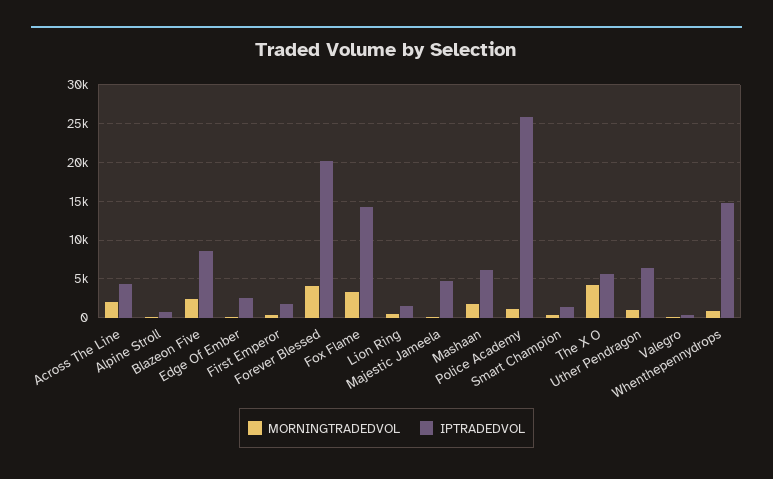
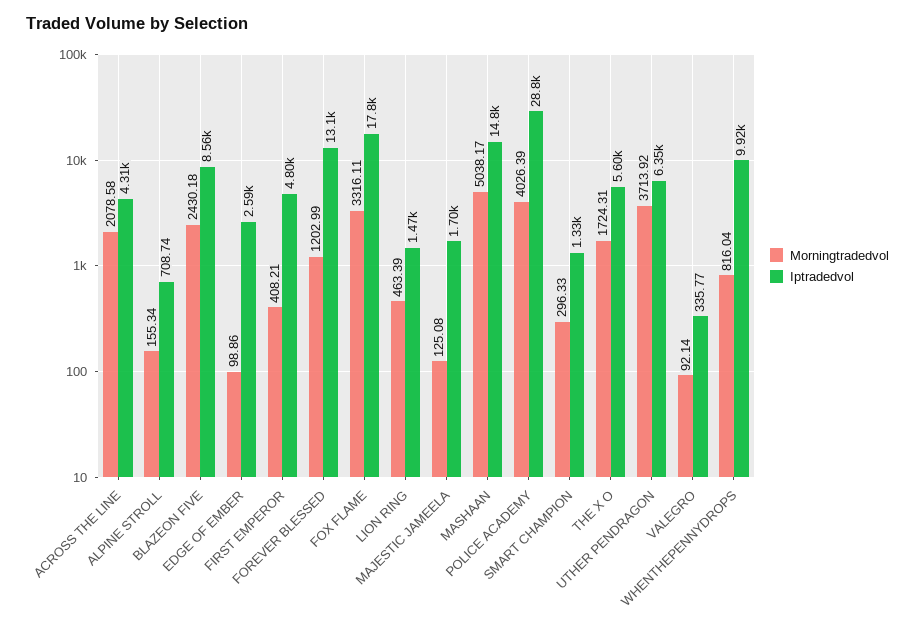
  {
    "MORNINGTRADEDVOL": {
      "Across The Line": 2078.58,
      "Alpine Stroll": 155.34,
      "Blazeon Five": 2430.18,
      "Edge Of Ember": 98.86,
      "First Emperor": 408.21,
-     "Forever Blessed": 4000,
+     "Forever Blessed": 1202.99,
      "Fox Flame": 3316.11,
      "Lion Ring": 463.39,
      "Majestic Jameela": 125.08,
-     "Mashaan": 2000,
+     "Mashaan": 5038.17,
-     "Police Academy": 1000,
+     "Police Academy": 4026.39,
      "Smart Champion": 296.33,
-     "The X O": 4000,
+     "The X O": 1724.31,
-     "Uther Pendragon": 1000,
+     "Uther Pendragon": 3713.92,
      "Valegro": 92.14,
      "Whenthepennydrops": 816.04
    },
    "IPTRADEDVOL": {
      "Across The Line": 4310,
      "Alpine Stroll": 708.74,
      "Blazeon Five": 8560,
      "Edge Of Ember": 2590,
-     "First Emperor": 2000,
+     "First Emperor": 4800,
-     "Forever Blessed": 20000,
+     "Forever Blessed": 13100,
-     "Fox Flame": 14000,
+     "Fox Flame": 17800,
      "Lion Ring": 1470,
-     "Majestic Jameela": 5000,
+     "Majestic Jameela": 1700,
-     "Mashaan": 6000,
+     "Mashaan": 14800,
-     "Police Academy": 26000,
+     "Police Academy": 28800,
      "Smart Champion": 1330,
      "The X O": 5600,
      "Uther Pendragon": 6350,
      "Valegro": 335.77,
-     "Whenthepennydrops": 15000
+     "Whenthepennydrops": 9920
    }
  }

